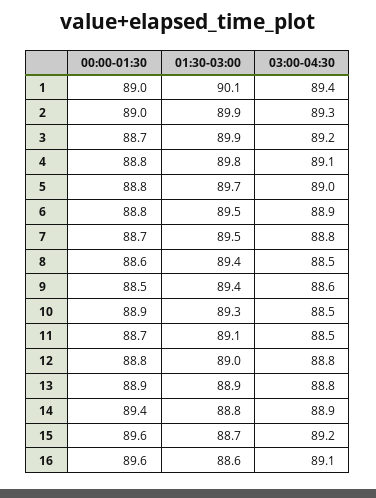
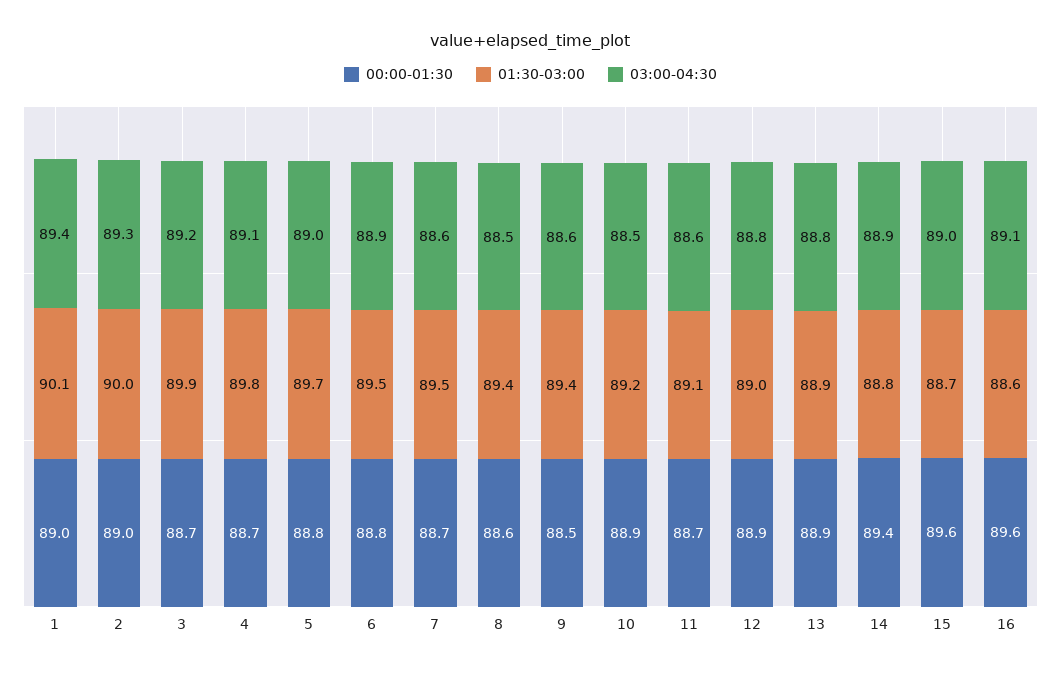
  {
    "00:00-01:30": {
      "1": 89,
      "2": 89,
      "3": 88.7,
-     "4": 88.8,
+     "4": 88.7,
      "5": 88.8,
      "6": 88.8,
      "7": 88.7,
      "8": 88.6,
      "9": 88.5,
      "10": 88.9,
      "11": 88.7,
-     "12": 88.8,
+     "12": 88.9,
      "13": 88.9,
      "14": 89.4,
      "15": 89.6,
      "16": 89.6
    },
    "01:30-03:00": {
      "1": 90.1,
-     "2": 89.9,
+     "2": 90,
      "3": 89.9,
      "4": 89.8,
      "5": 89.7,
      "6": 89.5,
      "7": 89.5,
      "8": 89.4,
      "9": 89.4,
-     "10": 89.3,
+     "10": 89.2,
      "11": 89.1,
      "12": 89,
      "13": 88.9,
      "14": 88.8,
      "15": 88.7,
      "16": 88.6
    },
    "03:00-04:30": {
      "1": 89.4,
      "2": 89.3,
      "3": 89.2,
      "4": 89.1,
      "5": 89,
      "6": 88.9,
-     "7": 88.8,
+     "7": 88.6,
      "8": 88.5,
      "9": 88.6,
      "10": 88.5,
-     "11": 88.5,
+     "11": 88.6,
      "12": 88.8,
      "13": 88.8,
      "14": 88.9,
-     "15": 89.2,
+     "15": 89,
      "16": 89.1
    }
  }

